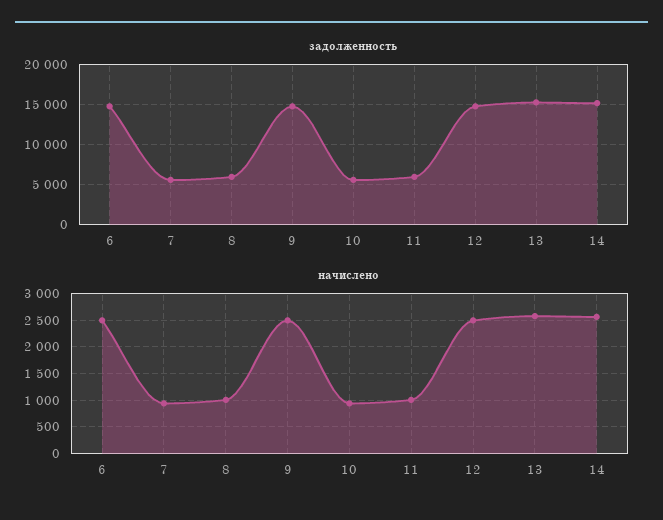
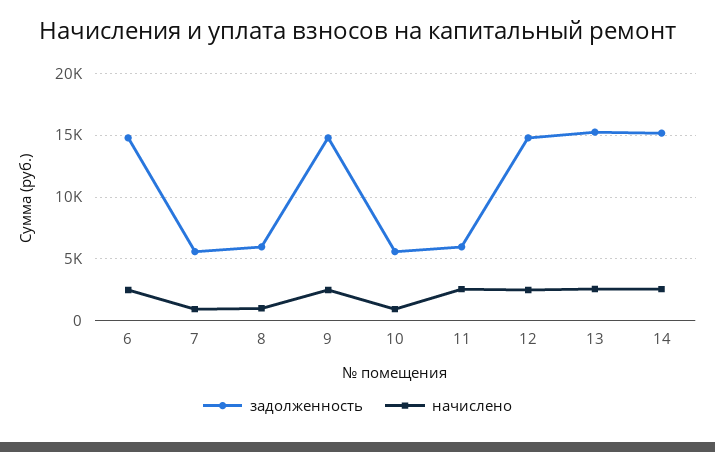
  {
    "задолженность": {
      "6": 15000,
      "7": 5500,
      "8": 6000,
      "9": 15000,
      "10": 5500,
      "11": 6000,
      "12": 15000,
      "13": 15500,
      "14": 15000
    },
    "начислено": {
      "6": 2500,
      "7": 1000,
      "8": 1000,
      "9": 2500,
      "10": 1000,
-     "11": 1000,
+     "11": 2500,
      "12": 2500,
      "13": 2500,
      "14": 2500
    }
  }

